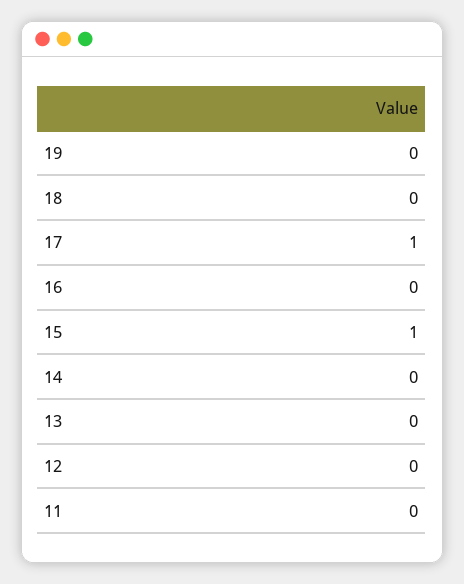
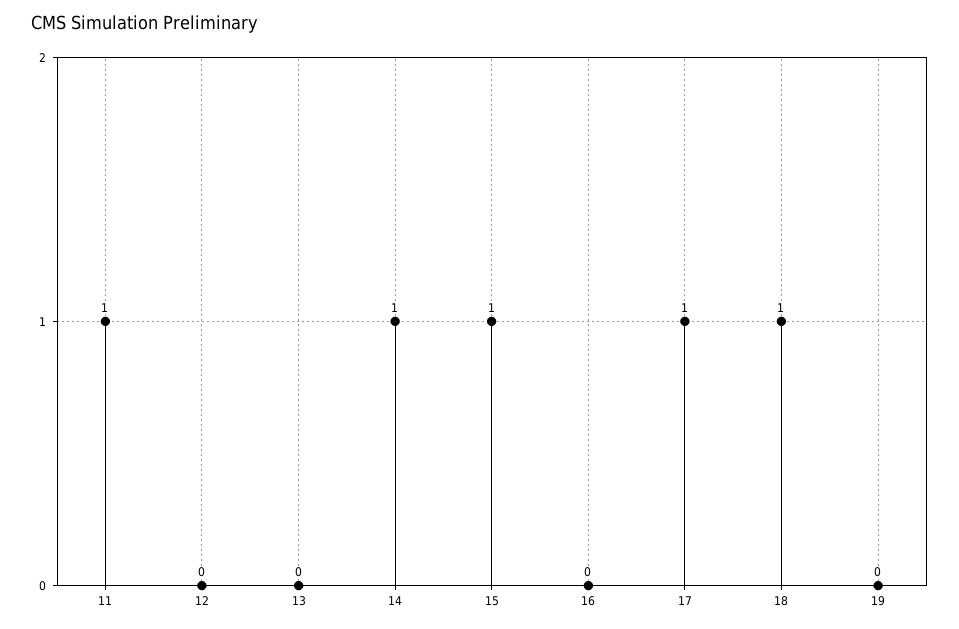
  {
    "19": 0,
-   "18": 0,
+   "18": 1,
    "17": 1,
    "16": 0,
    "15": 1,
-   "14": 0,
+   "14": 1,
    "13": 0,
    "12": 0,
-   "11": 0
+   "11": 1
  }

